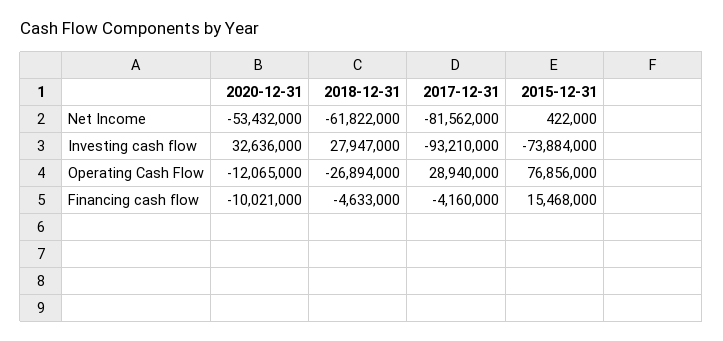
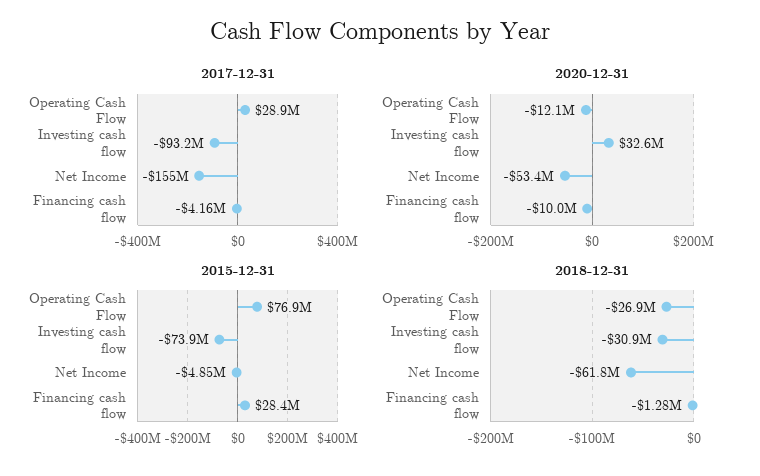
  {
    "2020-12-31": {
      "Net Income": -53432000,
      "Investing cash flow": 32636000,
      "Operating Cash Flow": -12065000,
      "Financing cash flow": -10021000
    },
    "2018-12-31": {
      "Net Income": -61822000,
-     "Investing cash flow": 27947000,
+     "Investing cash flow": -30900000,
      "Operating Cash Flow": -26894000,
-     "Financing cash flow": -4633000
+     "Financing cash flow": -1280000
    },
    "2017-12-31": {
-     "Net Income": -81562000,
+     "Net Income": -155000000,
      "Investing cash flow": -93210000,
      "Operating Cash Flow": 28940000,
      "Financing cash flow": -4160000
    },
    "2015-12-31": {
-     "Net Income": 422000,
+     "Net Income": -4850000,
      "Investing cash flow": -73884000,
      "Operating Cash Flow": 76856000,
-     "Financing cash flow": 15468000
+     "Financing cash flow": 28400000
    }
  }

